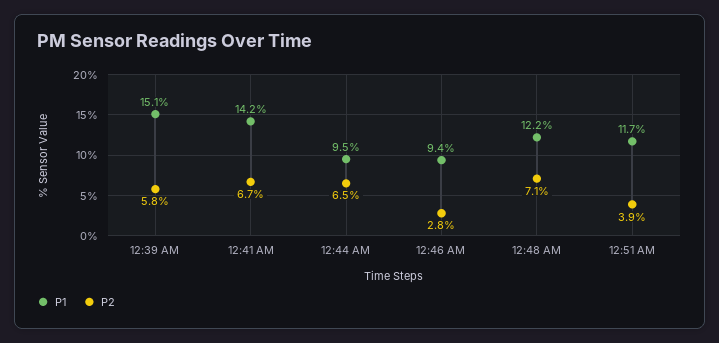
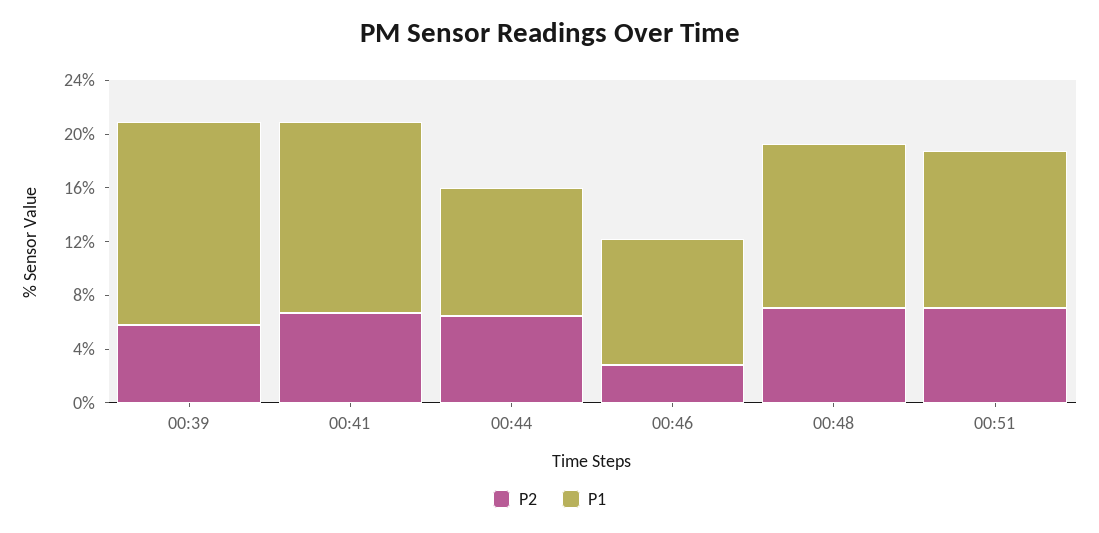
  {
    "P1": {
      "12:39 AM": 15.1,
      "12:41 AM": 14.2,
      "12:44 AM": 9.5,
      "12:46 AM": 9.4,
      "12:48 AM": 12.2,
      "12:51 AM": 11.7
    },
    "P2": {
      "12:39 AM": 5.8,
      "12:41 AM": 6.7,
      "12:44 AM": 6.5,
      "12:46 AM": 2.8,
      "12:48 AM": 7.1,
-     "12:51 AM": 3.9
+     "12:51 AM": 7
    }
  }

